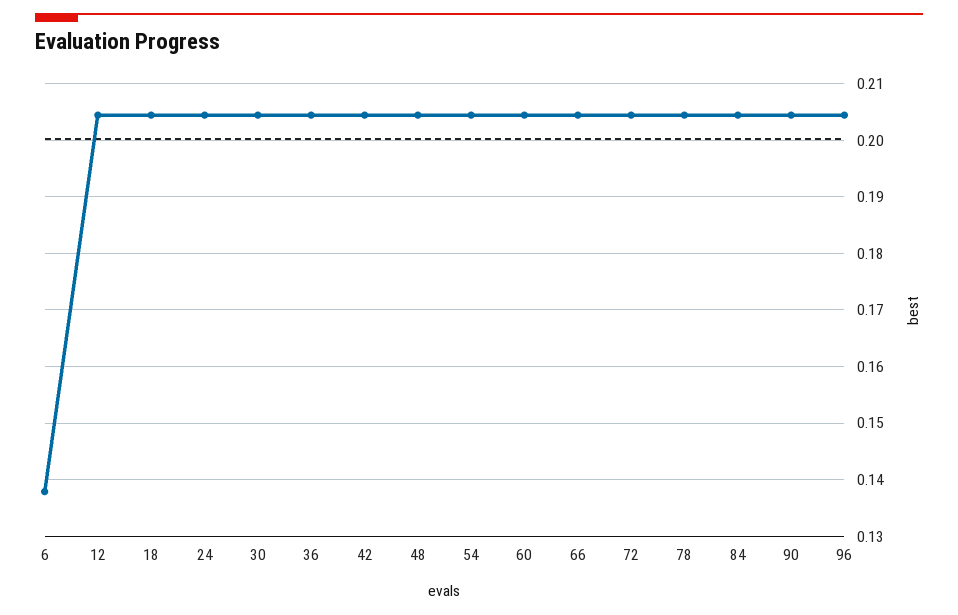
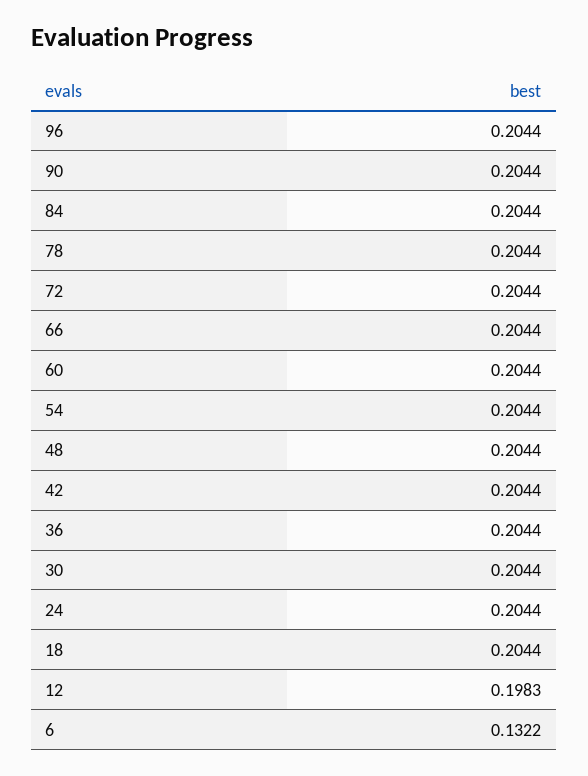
  {
-   "6": 0.138,
+   "6": 0.1322,
-   "12": 0.204,
+   "12": 0.1983,
    "18": 0.2044,
    "24": 0.2044,
    "30": 0.2044,
    "36": 0.2044,
    "42": 0.2044,
    "48": 0.2044,
    "54": 0.2044,
    "60": 0.2044,
    "66": 0.2044,
    "72": 0.2044,
    "78": 0.2044,
    "84": 0.2044,
    "90": 0.2044,
    "96": 0.2044
  }

